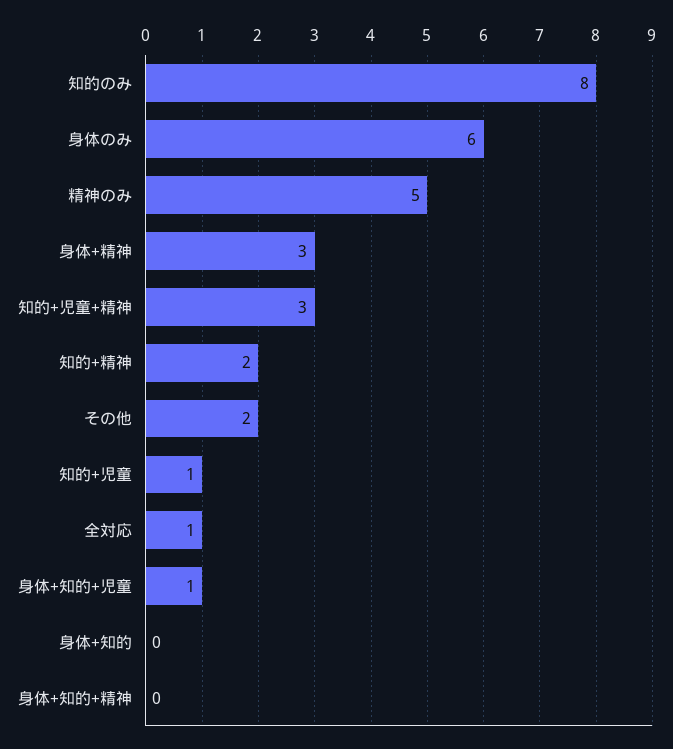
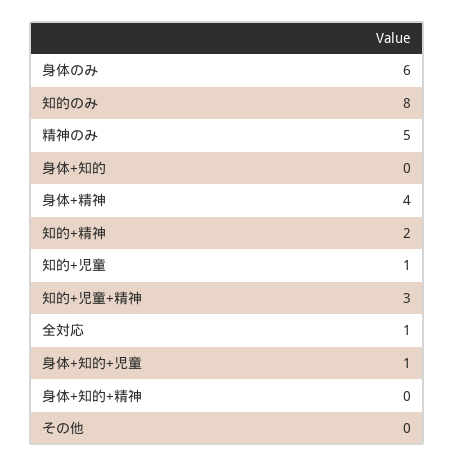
  {
    "知的のみ": 8,
    "身体のみ": 6,
    "精神のみ": 5,
-   "身体+精神": 3,
+   "身体+精神": 4,
    "知的+児童+精神": 3,
    "知的+精神": 2,
-   "その他": 2,
+   "その他": 0,
    "知的+児童": 1,
    "全対応": 1,
    "身体+知的+児童": 1,
    "身体+知的": 0,
    "身体+知的+精神": 0
  }

